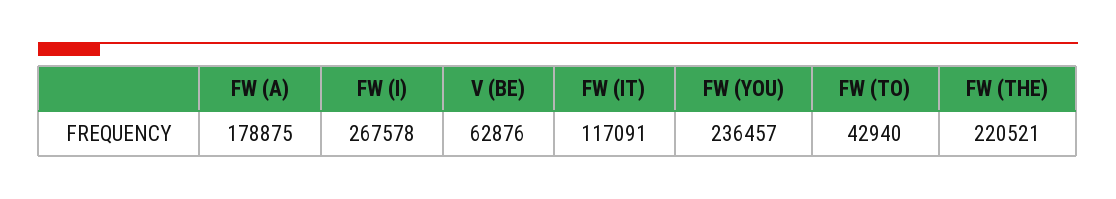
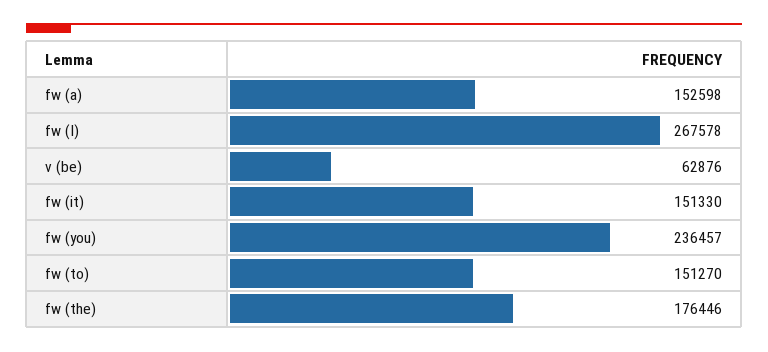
  {
-   "FW (A)": 178875,
+   "FW (A)": 152598,
    "FW (I)": 267578,
    "V (BE)": 62876,
-   "FW (IT)": 117091,
+   "FW (IT)": 151330,
    "FW (YOU)": 236457,
-   "FW (TO)": 42940,
+   "FW (TO)": 151270,
-   "FW (THE)": 220521
+   "FW (THE)": 176446
  }

